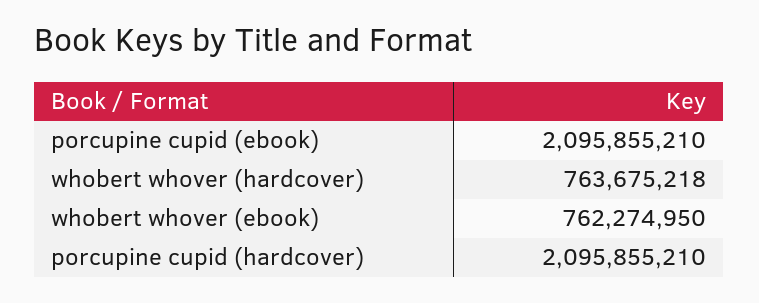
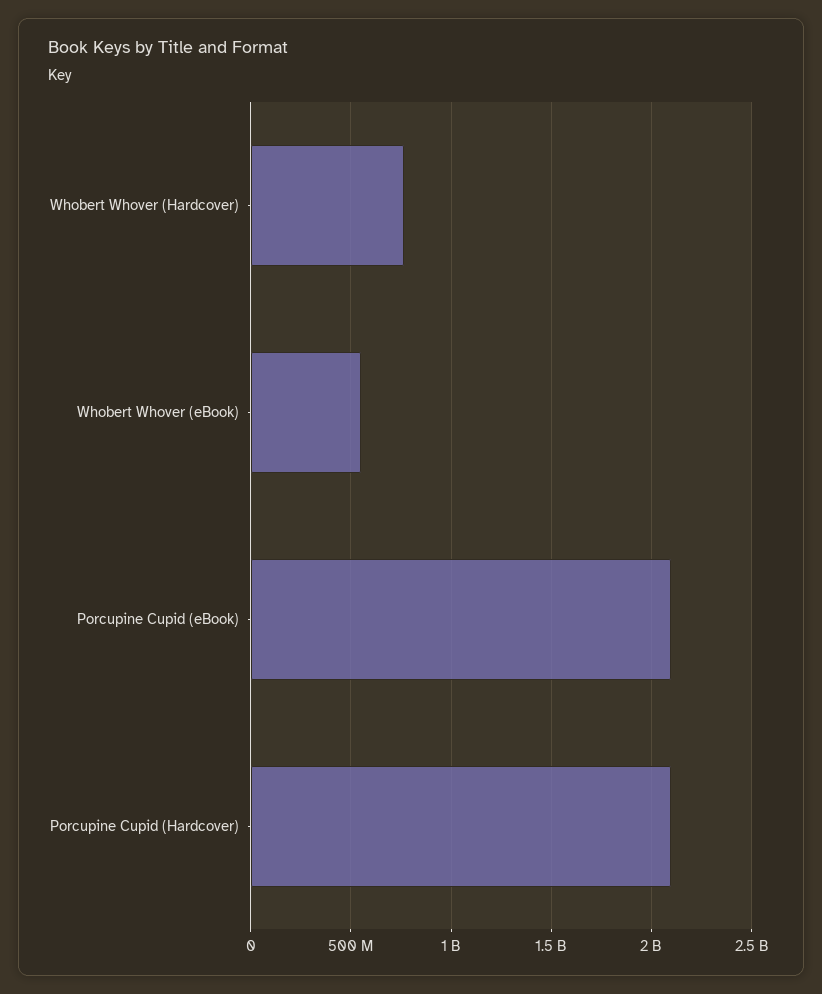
  {
    "porcupine cupid (ebook)": 2095855210,
    "whobert whover (hardcover)": 763675218,
-   "whobert whover (ebook)": 762274950,
+   "whobert whover (ebook)": 550000000,
    "porcupine cupid (hardcover)": 2095855210
  }

